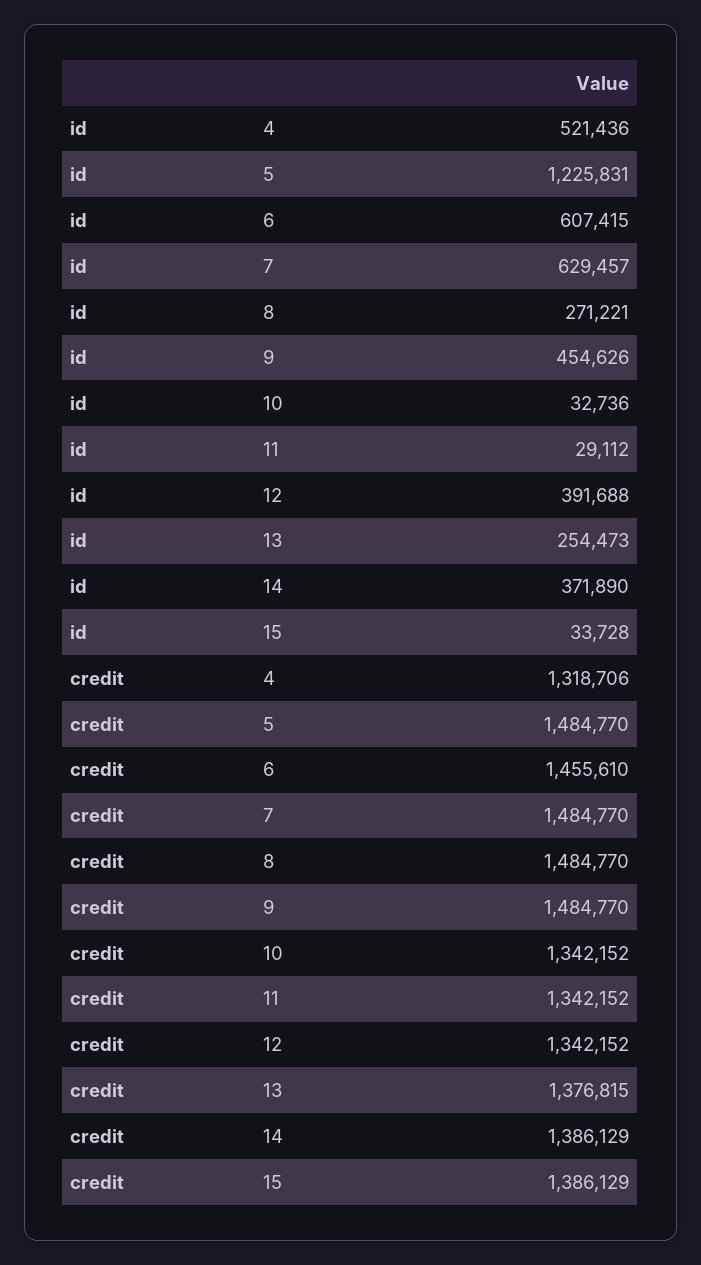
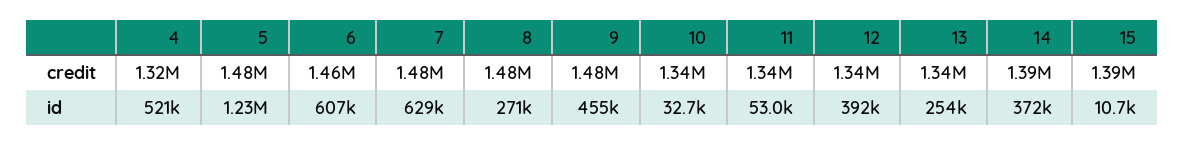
  {
    "id": {
      "4": 521436,
      "5": 1225831,
      "6": 607415,
      "7": 629457,
      "8": 271221,
      "9": 454626,
      "10": 32736,
-     "11": 29112,
+     "11": 53000,
      "12": 391688,
      "13": 254473,
      "14": 371890,
-     "15": 33728
+     "15": 10700
    },
    "credit": {
      "4": 1318706,
      "5": 1484770,
      "6": 1455610,
      "7": 1484770,
      "8": 1484770,
      "9": 1484770,
      "10": 1342152,
      "11": 1342152,
      "12": 1342152,
-     "13": 1376815,
+     "13": 1340000,
      "14": 1386129,
      "15": 1386129
    }
  }

